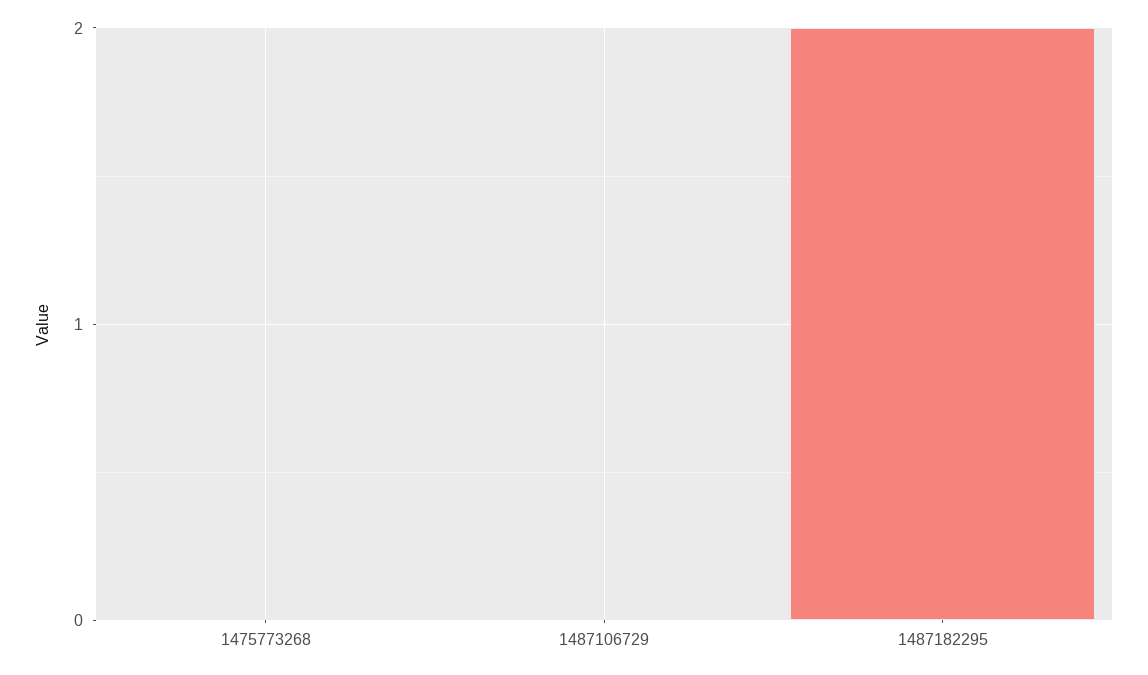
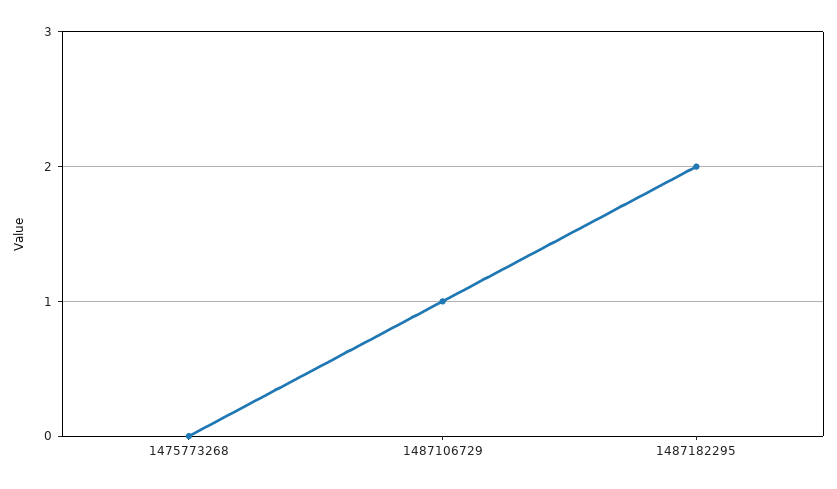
  {
    "1475773268": 0,
-   "1487106729": 0,
+   "1487106729": 1,
    "1487182295": 2
  }

